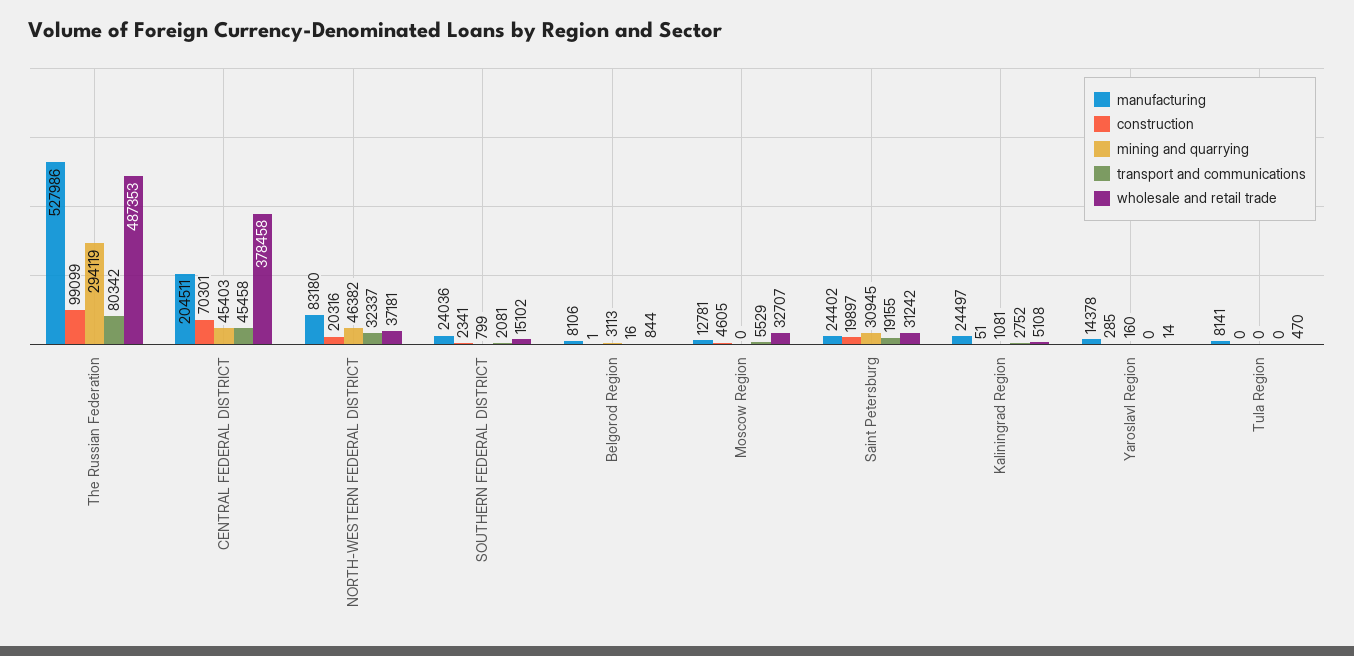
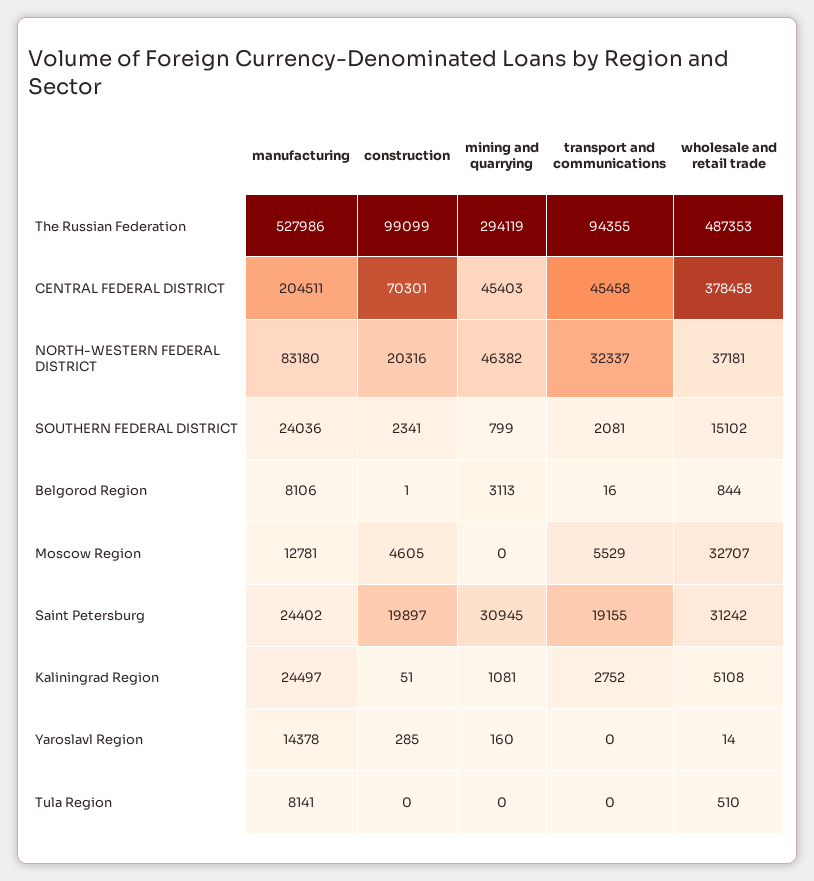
  {
    "manufacturing": {
      "The Russian Federation": 527986,
      "CENTRAL FEDERAL DISTRICT": 204511,
      "NORTH-WESTERN FEDERAL DISTRICT": 83180,
      "SOUTHERN FEDERAL DISTRICT": 24036,
      "Belgorod Region": 8106,
      "Moscow Region": 12781,
      "Saint Petersburg": 24402,
      "Kaliningrad Region": 24497,
      "Yaroslavl Region": 14378,
      "Tula Region": 8141
    },
    "construction": {
      "The Russian Federation": 99099,
      "CENTRAL FEDERAL DISTRICT": 70301,
      "NORTH-WESTERN FEDERAL DISTRICT": 20316,
      "SOUTHERN FEDERAL DISTRICT": 2341,
      "Belgorod Region": 1,
      "Moscow Region": 4605,
      "Saint Petersburg": 19897,
      "Kaliningrad Region": 51,
      "Yaroslavl Region": 285,
      "Tula Region": 0
    },
    "mining and quarrying": {
      "The Russian Federation": 294119,
      "CENTRAL FEDERAL DISTRICT": 45403,
      "NORTH-WESTERN FEDERAL DISTRICT": 46382,
      "SOUTHERN FEDERAL DISTRICT": 799,
      "Belgorod Region": 3113,
      "Moscow Region": 0,
      "Saint Petersburg": 30945,
      "Kaliningrad Region": 1081,
      "Yaroslavl Region": 160,
      "Tula Region": 0
    },
    "transport and communications": {
-     "The Russian Federation": 80342,
+     "The Russian Federation": 94355,
      "CENTRAL FEDERAL DISTRICT": 45458,
      "NORTH-WESTERN FEDERAL DISTRICT": 32337,
      "SOUTHERN FEDERAL DISTRICT": 2081,
      "Belgorod Region": 16,
      "Moscow Region": 5529,
      "Saint Petersburg": 19155,
      "Kaliningrad Region": 2752,
      "Yaroslavl Region": 0,
      "Tula Region": 0
    },
    "wholesale and retail trade": {
      "The Russian Federation": 487353,
      "CENTRAL FEDERAL DISTRICT": 378458,
      "NORTH-WESTERN FEDERAL DISTRICT": 37181,
      "SOUTHERN FEDERAL DISTRICT": 15102,
      "Belgorod Region": 844,
      "Moscow Region": 32707,
      "Saint Petersburg": 31242,
      "Kaliningrad Region": 5108,
      "Yaroslavl Region": 14,
-     "Tula Region": 470
+     "Tula Region": 510
    }
  }

